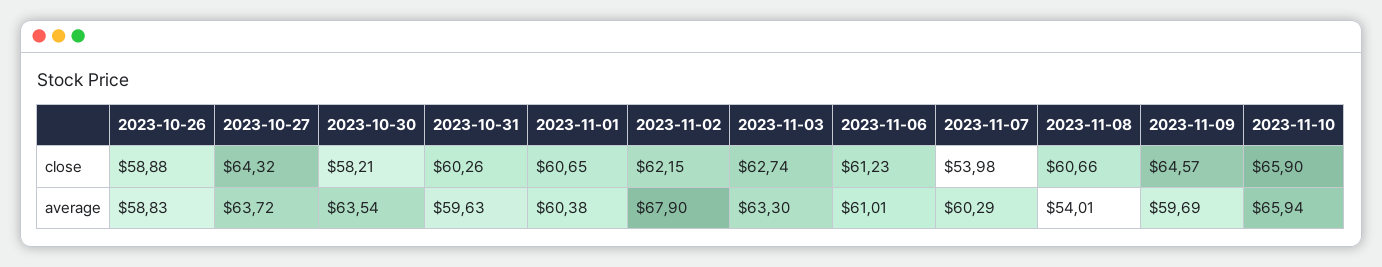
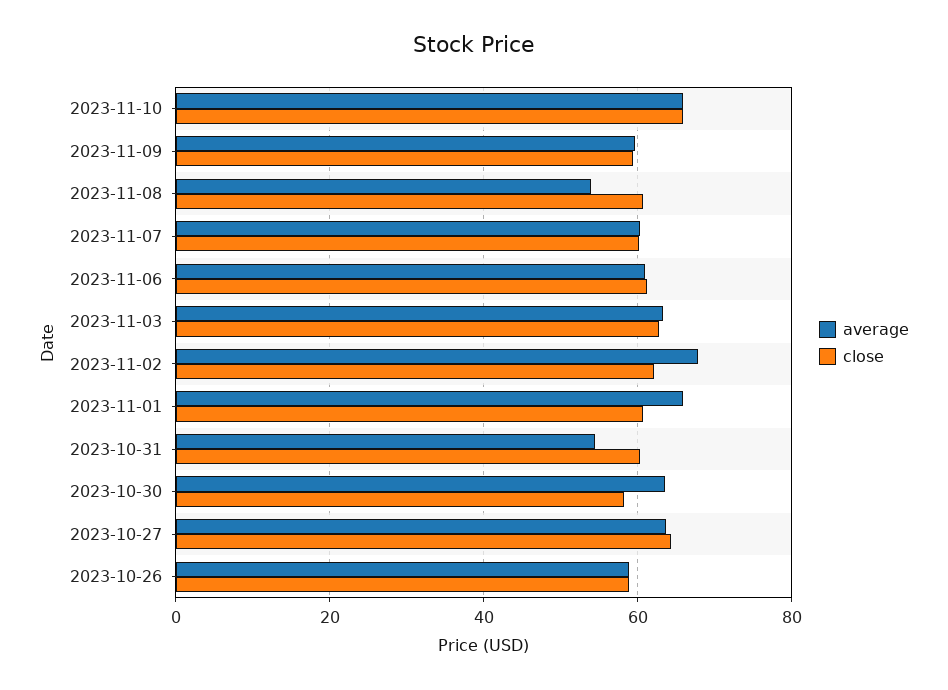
  {
    "close": {
      "2023-10-26": 58.88,
      "2023-10-27": 64.32,
      "2023-10-30": 58.21,
      "2023-10-31": 60.26,
      "2023-11-01": 60.65,
      "2023-11-02": 62.15,
      "2023-11-03": 62.74,
      "2023-11-06": 61.23,
-     "2023-11-07": 53.98,
+     "2023-11-07": 60,
      "2023-11-08": 60.66,
-     "2023-11-09": 64.57,
+     "2023-11-09": 60,
      "2023-11-10": 65.9
    },
    "average": {
      "2023-10-26": 58.83,
      "2023-10-27": 63.72,
      "2023-10-30": 63.54,
-     "2023-10-31": 59.63,
+     "2023-10-31": 54,
-     "2023-11-01": 60.38,
+     "2023-11-01": 66,
      "2023-11-02": 67.9,
      "2023-11-03": 63.3,
      "2023-11-06": 61.01,
      "2023-11-07": 60.29,
      "2023-11-08": 54.01,
      "2023-11-09": 59.69,
      "2023-11-10": 65.94
    }
  }

